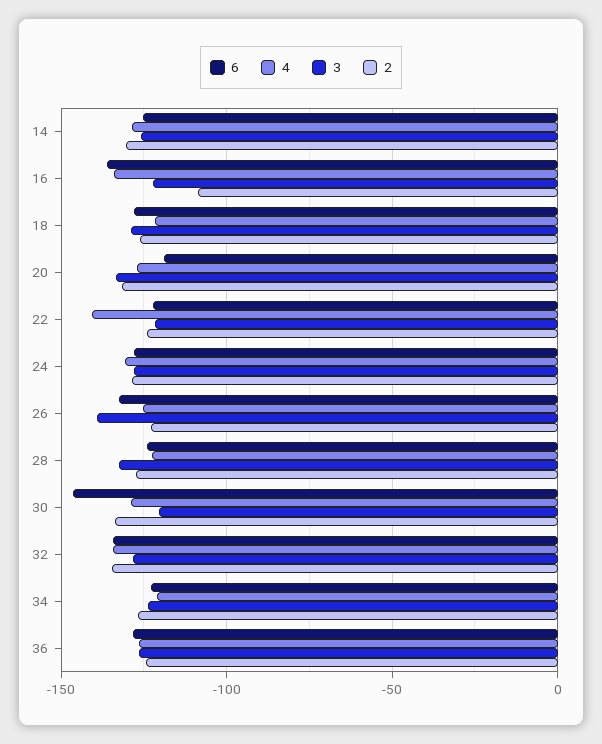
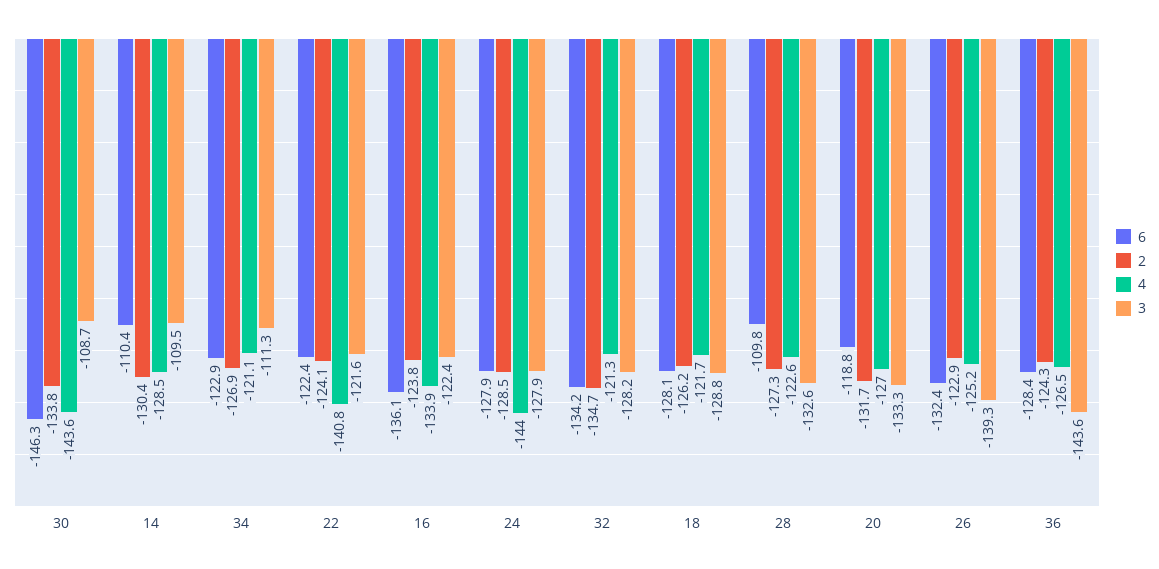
  {
    "6": {
-     "14": -125,
+     "14": -110.4,
      "16": -136.1,
      "18": -128.1,
      "20": -118.8,
      "22": -122.4,
      "24": -127.9,
      "26": -132.4,
-     "28": -125,
+     "28": -109.8,
      "30": -146.3,
      "32": -134.2,
      "34": -122.9,
      "36": -128.4
    },
    "4": {
      "14": -128.5,
      "16": -133.9,
      "18": -121.7,
      "20": -127,
      "22": -140.8,
-     "24": -130,
+     "24": -144,
      "26": -125.2,
      "28": -122.6,
-     "30": -130,
+     "30": -143.6,
-     "32": -135,
+     "32": -121.3,
      "34": -121.1,
      "36": -126.5
    },
    "3": {
-     "14": -125,
+     "14": -109.5,
      "16": -122.4,
      "18": -128.8,
      "20": -133.3,
      "22": -121.6,
      "24": -127.9,
      "26": -139.3,
      "28": -132.6,
-     "30": -120,
+     "30": -108.7,
      "32": -128.2,
-     "34": -125,
+     "34": -111.3,
-     "36": -125
+     "36": -143.6
    },
    "2": {
      "14": -130.4,
-     "16": -110,
+     "16": -123.8,
      "18": -126.2,
      "20": -131.7,
      "22": -124.1,
      "24": -128.5,
      "26": -122.9,
      "28": -127.3,
      "30": -133.8,
      "32": -134.7,
      "34": -126.9,
      "36": -124.3
    }
  }

